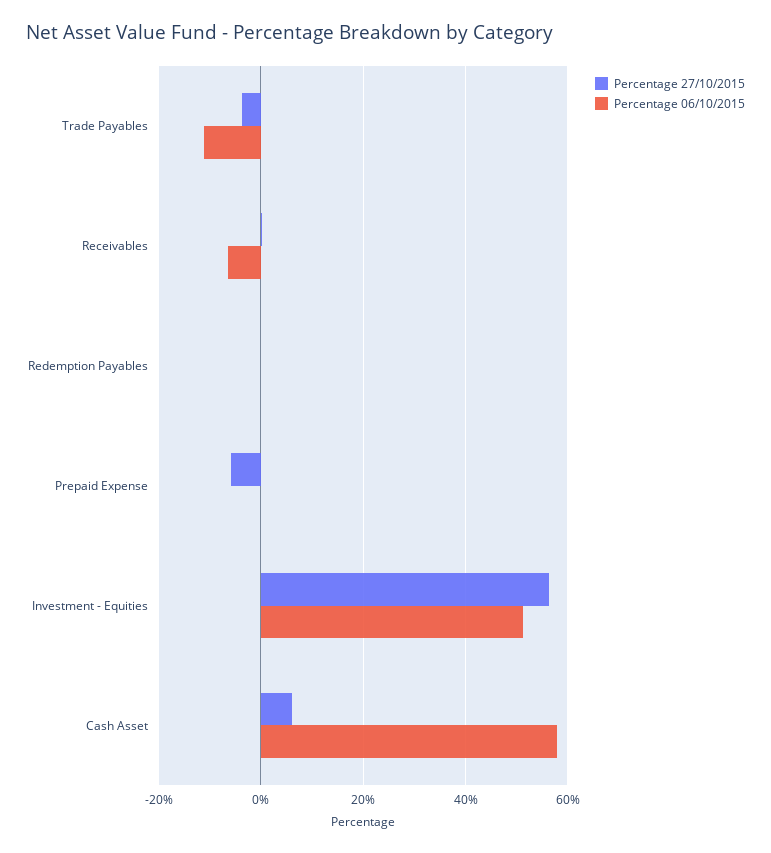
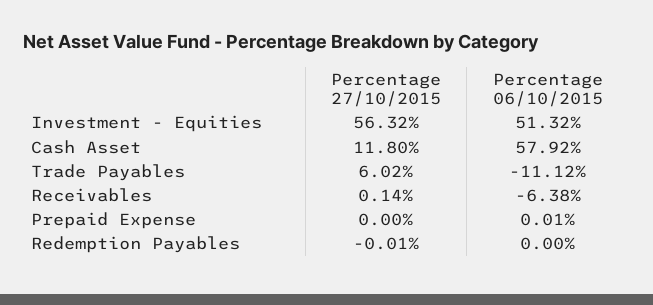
  {
    "Percentage 27/10/2015": {
-     "Trade Payables": -4,
+     "Trade Payables": 6.02,
      "Receivables": 0.14,
      "Redemption Payables": -0.01,
-     "Prepaid Expense": -6,
+     "Prepaid Expense": 0,
      "Investment - Equities": 56.32,
-     "Cash Asset": 6
+     "Cash Asset": 11.8
    },
    "Percentage 06/10/2015": {
      "Trade Payables": -11.12,
      "Receivables": -6.38,
      "Redemption Payables": 0,
      "Prepaid Expense": 0.01,
      "Investment - Equities": 51.32,
      "Cash Asset": 57.92
    }
  }

